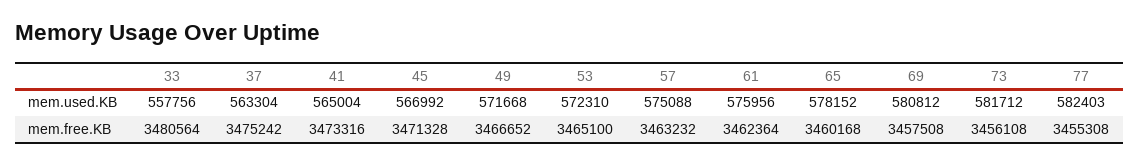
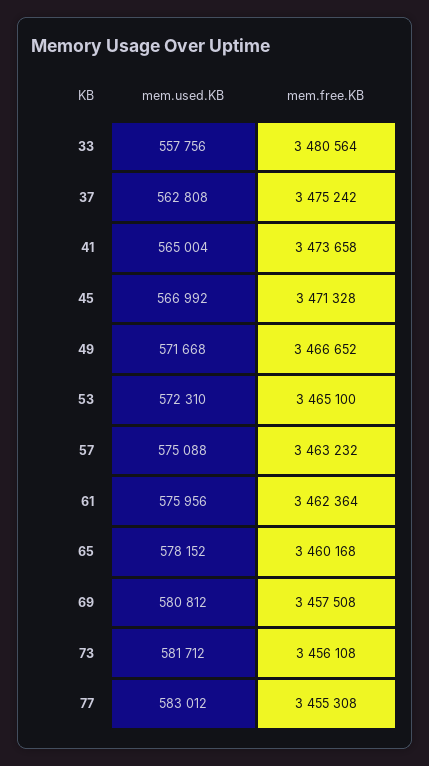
  {
    "33": {
      "mem.used.KB": 557756,
      "mem.free.KB": 3480564
    },
    "37": {
-     "mem.used.KB": 563304,
+     "mem.used.KB": 562808,
      "mem.free.KB": 3475242
    },
    "41": {
      "mem.used.KB": 565004,
-     "mem.free.KB": 3473316
+     "mem.free.KB": 3473658
    },
    "45": {
      "mem.used.KB": 566992,
      "mem.free.KB": 3471328
    },
    "49": {
      "mem.used.KB": 571668,
      "mem.free.KB": 3466652
    },
    "53": {
      "mem.used.KB": 572310,
      "mem.free.KB": 3465100
    },
    "57": {
      "mem.used.KB": 575088,
      "mem.free.KB": 3463232
    },
    "61": {
      "mem.used.KB": 575956,
      "mem.free.KB": 3462364
    },
    "65": {
      "mem.used.KB": 578152,
      "mem.free.KB": 3460168
    },
    "69": {
      "mem.used.KB": 580812,
      "mem.free.KB": 3457508
    },
    "73": {
      "mem.used.KB": 581712,
      "mem.free.KB": 3456108
    },
    "77": {
-     "mem.used.KB": 582403,
+     "mem.used.KB": 583012,
      "mem.free.KB": 3455308
    }
  }

